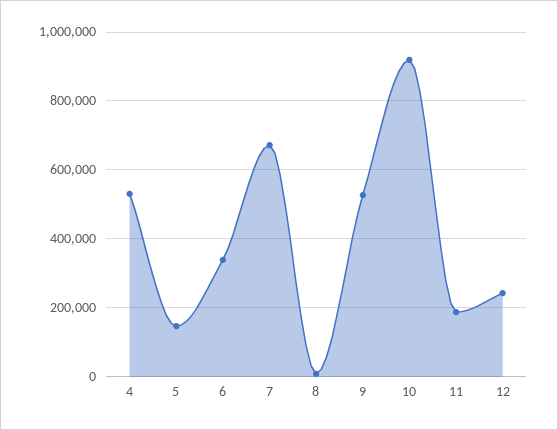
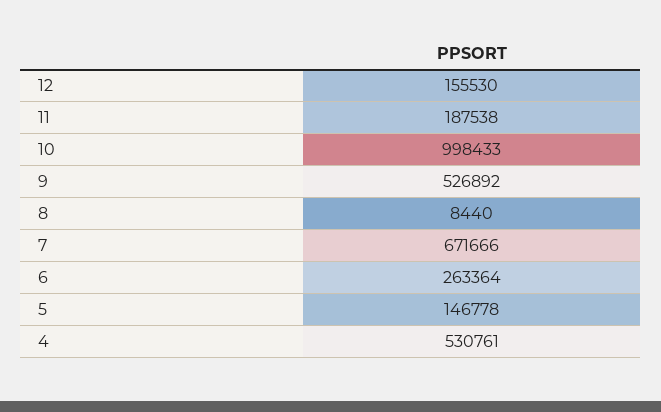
  {
    "4": 530761,
    "5": 146778,
-   "6": 340000,
+   "6": 263364,
    "7": 671666,
    "8": 8440,
    "9": 526892,
-   "10": 920000,
+   "10": 998433,
    "11": 187538,
-   "12": 240000
+   "12": 155530
  }

